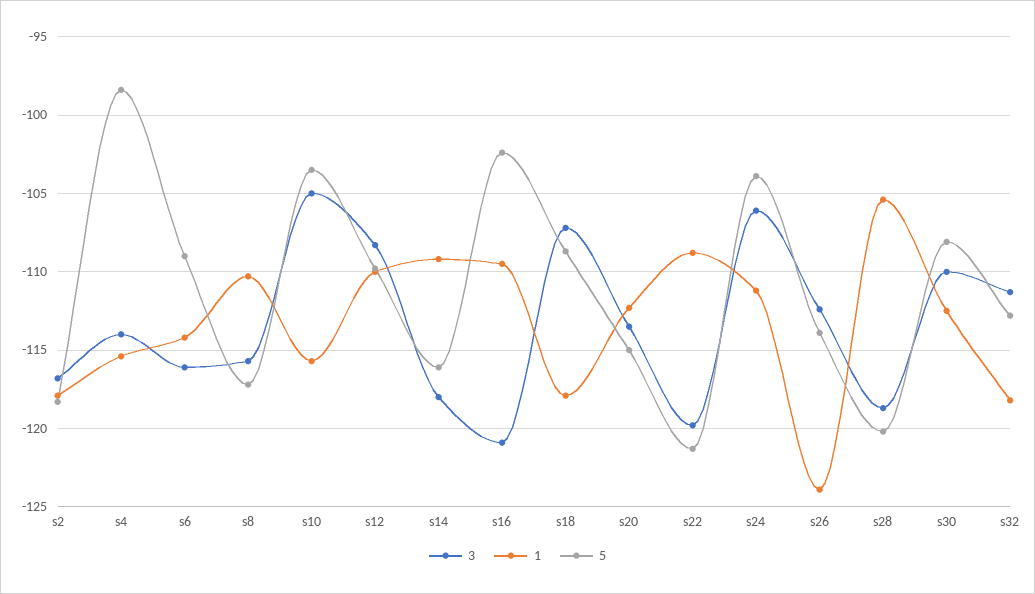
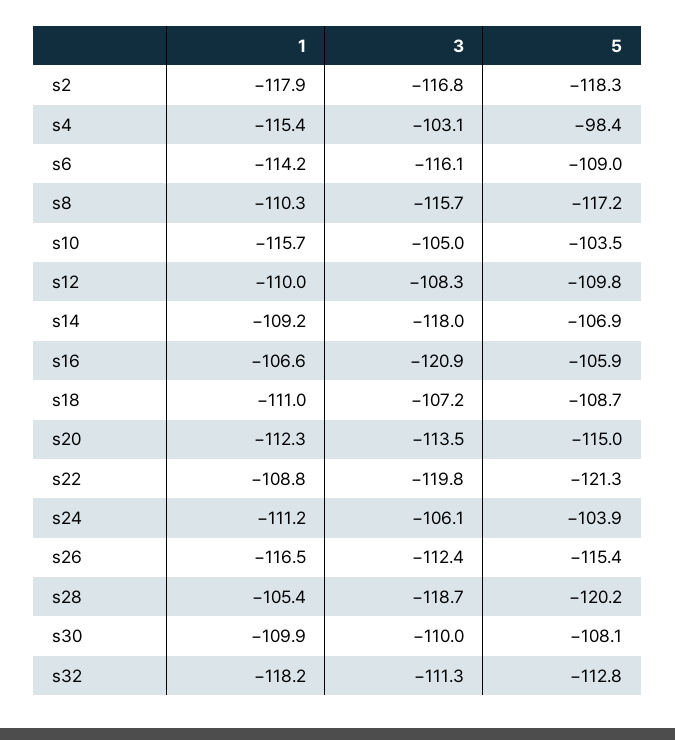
  {
    "3": {
      "s2": -116.8,
-     "s4": -114,
+     "s4": -103.1,
      "s6": -116.1,
      "s8": -115.7,
      "s10": -105,
      "s12": -108.3,
      "s14": -118,
      "s16": -120.9,
      "s18": -107.2,
      "s20": -113.5,
      "s22": -119.8,
      "s24": -106.1,
      "s26": -112.4,
      "s28": -118.7,
      "s30": -110,
      "s32": -111.3
    },
    "1": {
      "s2": -117.9,
      "s4": -115.4,
      "s6": -114.2,
      "s8": -110.3,
      "s10": -115.7,
      "s12": -110,
      "s14": -109.2,
-     "s16": -109.5,
+     "s16": -106.6,
-     "s18": -118,
+     "s18": -111,
      "s20": -112.3,
      "s22": -108.8,
      "s24": -111.2,
-     "s26": -124,
+     "s26": -116.5,
      "s28": -105.4,
-     "s30": -112.5,
+     "s30": -109.9,
      "s32": -118.2
    },
    "5": {
      "s2": -118.3,
      "s4": -98.4,
      "s6": -109,
      "s8": -117.2,
      "s10": -103.5,
      "s12": -109.8,
-     "s14": -116,
+     "s14": -106.9,
-     "s16": -102.5,
+     "s16": -105.9,
      "s18": -108.7,
      "s20": -115,
      "s22": -121.3,
      "s24": -103.9,
-     "s26": -114,
+     "s26": -115.4,
      "s28": -120.2,
      "s30": -108.1,
      "s32": -112.8
    }
  }

